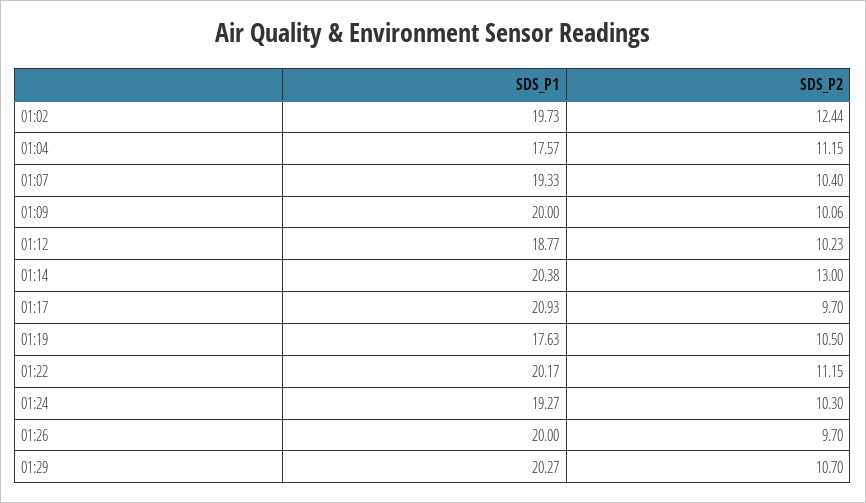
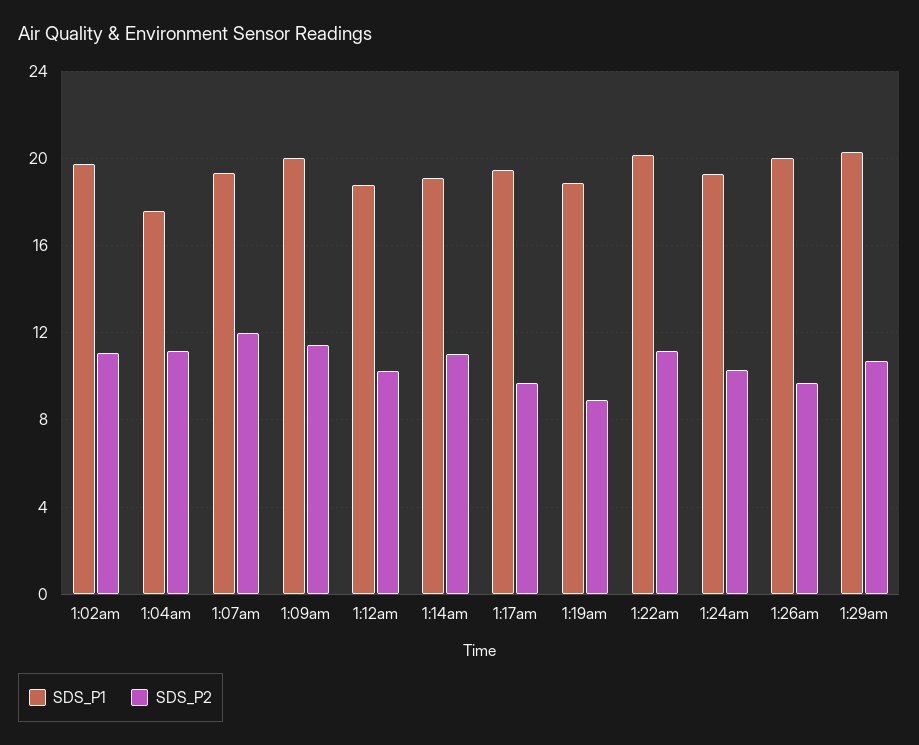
  {
    "SDS_P1": {
      "01:02": 19.73,
      "01:04": 17.57,
      "01:07": 19.33,
      "01:09": 20,
      "01:12": 18.77,
-     "01:14": 20.38,
+     "01:14": 19,
-     "01:17": 20.93,
+     "01:17": 19.5,
-     "01:19": 17.63,
+     "01:19": 19,
      "01:22": 20.17,
      "01:24": 19.27,
      "01:26": 20,
      "01:29": 20.27
    },
    "SDS_P2": {
-     "01:02": 12.44,
+     "01:02": 11,
      "01:04": 11.15,
-     "01:07": 10.4,
+     "01:07": 12,
-     "01:09": 10.06,
+     "01:09": 11.5,
      "01:12": 10.23,
-     "01:14": 13,
+     "01:14": 11,
      "01:17": 9.7,
-     "01:19": 10.5,
+     "01:19": 9,
      "01:22": 11.15,
      "01:24": 10.3,
      "01:26": 9.7,
      "01:29": 10.7
    }
  }

